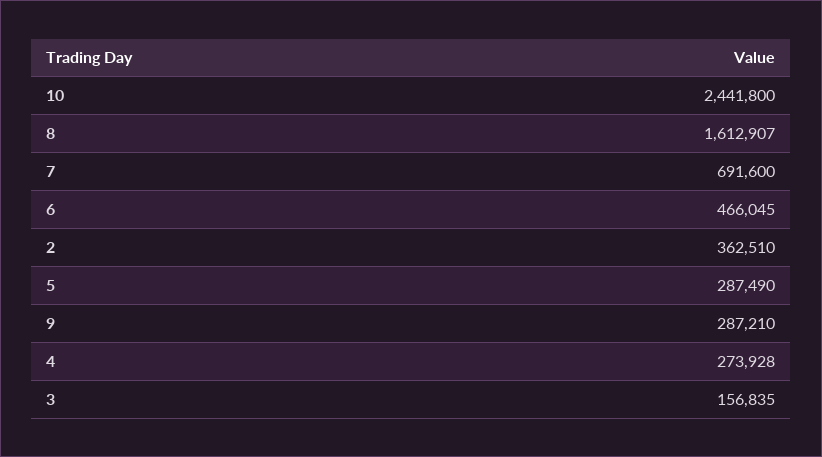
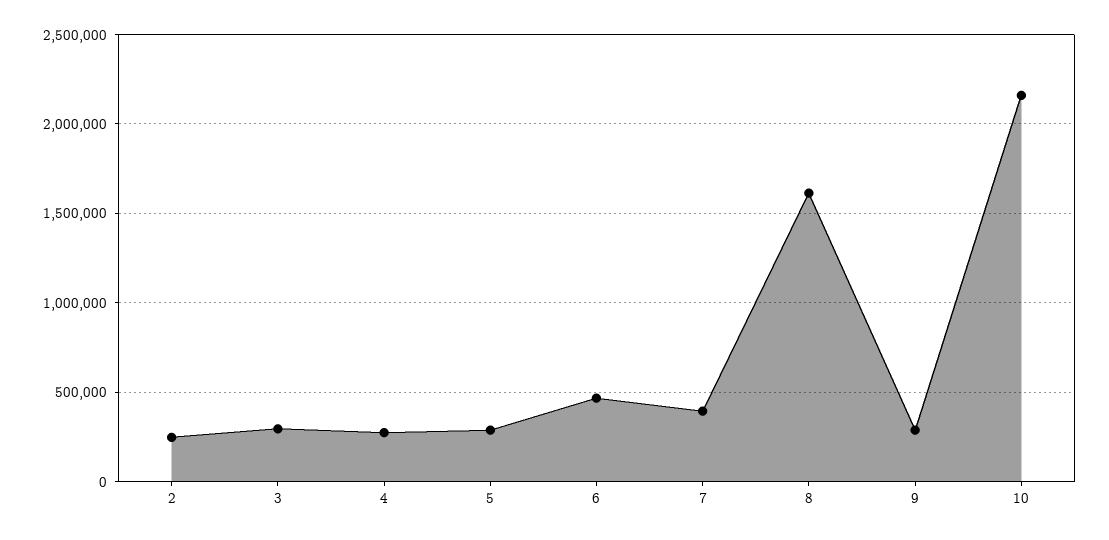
  {
-   "10": 2441800,
+   "10": 2150000,
    "8": 1612907,
-   "7": 691600,
+   "7": 400000,
    "6": 466045,
-   "2": 362510,
+   "2": 250000,
    "5": 287490,
    "9": 287210,
    "4": 273928,
-   "3": 156835
+   "3": 300000
  }

